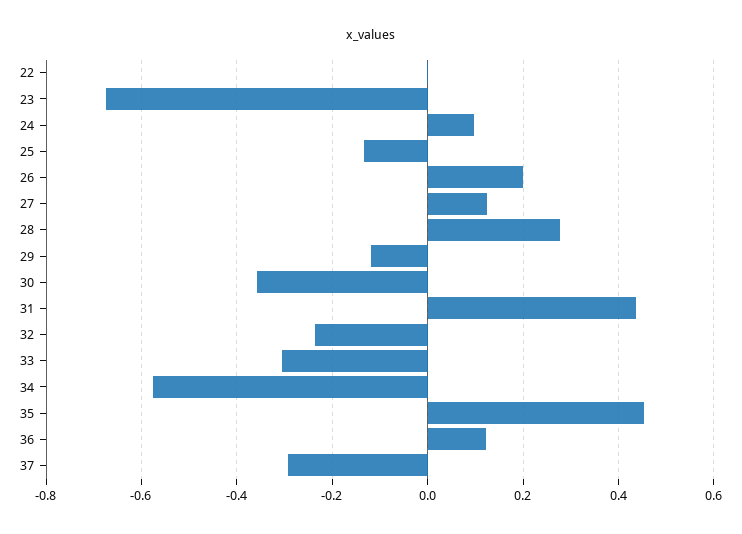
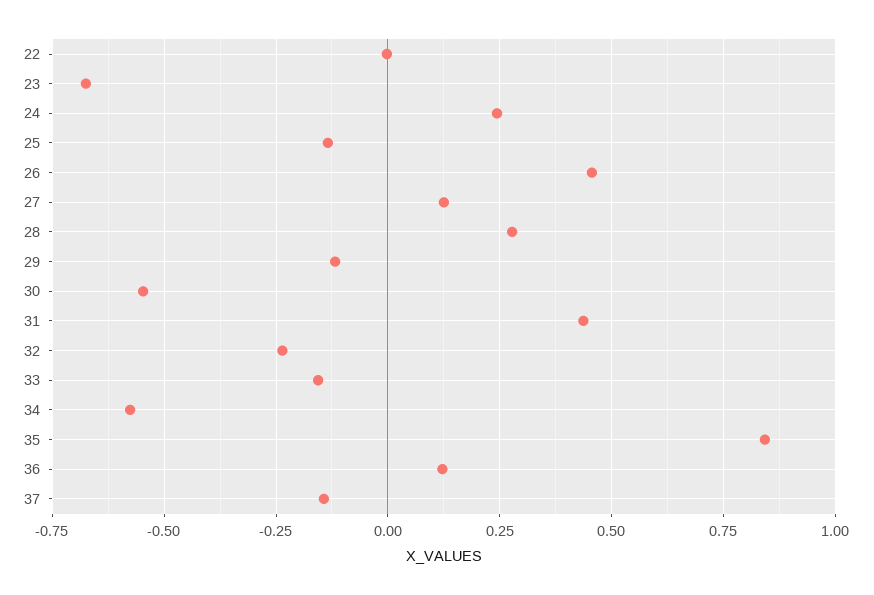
  {
    "22": 0,
    "23": -0.68,
-   "24": 0.1,
+   "24": 0.25,
    "25": -0.14,
-   "26": 0.2,
+   "26": 0.45,
    "27": 0.12,
    "28": 0.28,
    "29": -0.12,
-   "30": -0.36,
+   "30": -0.55,
    "31": 0.44,
    "32": -0.24,
-   "33": -0.3,
+   "33": -0.15,
    "34": -0.58,
-   "35": 0.46,
+   "35": 0.85,
    "36": 0.12,
-   "37": -0.3
+   "37": -0.15
  }

